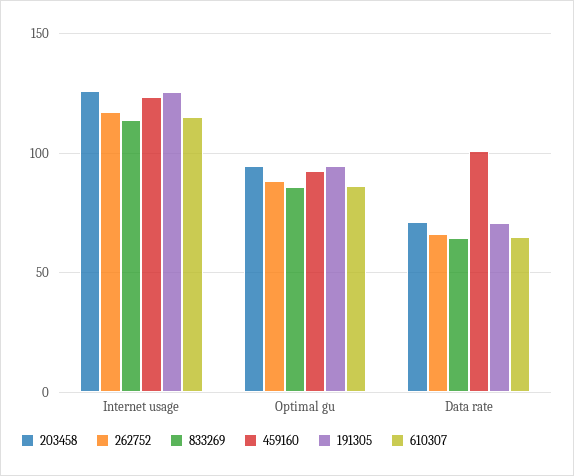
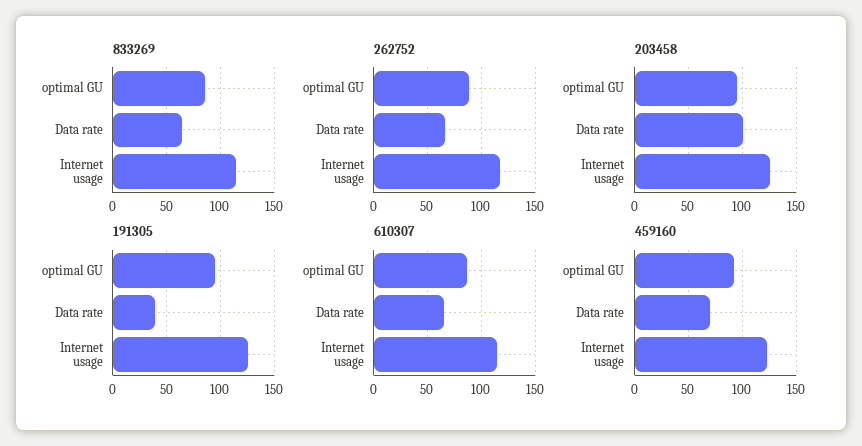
  {
    "203458": {
      "Internet usage": 125,
      "Optimal gu": 95,
-     "Data rate": 70
+     "Data rate": 100
    },
    "262752": {
      "Internet usage": 115,
      "Optimal gu": 90,
      "Data rate": 65
    },
    "833269": {
      "Internet usage": 115,
      "Optimal gu": 85,
      "Data rate": 65
    },
    "459160": {
      "Internet usage": 125,
      "Optimal gu": 95,
-     "Data rate": 100
+     "Data rate": 70
    },
    "191305": {
      "Internet usage": 125,
      "Optimal gu": 95,
-     "Data rate": 70
+     "Data rate": 40
    },
    "610307": {
      "Internet usage": 115,
      "Optimal gu": 85,
      "Data rate": 65
    }
  }

